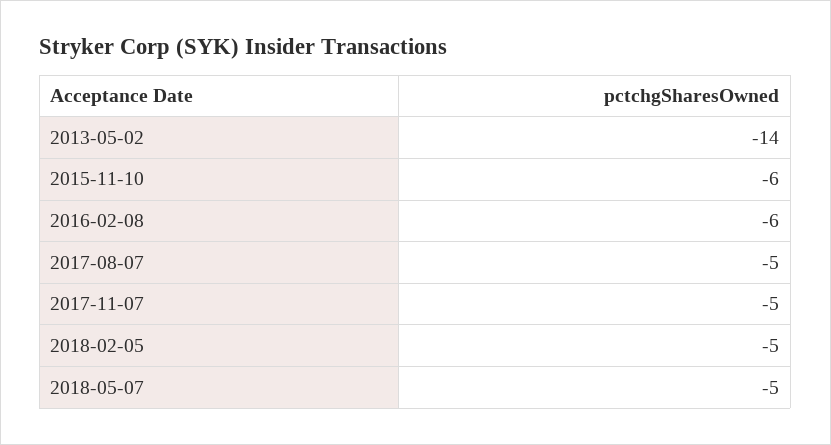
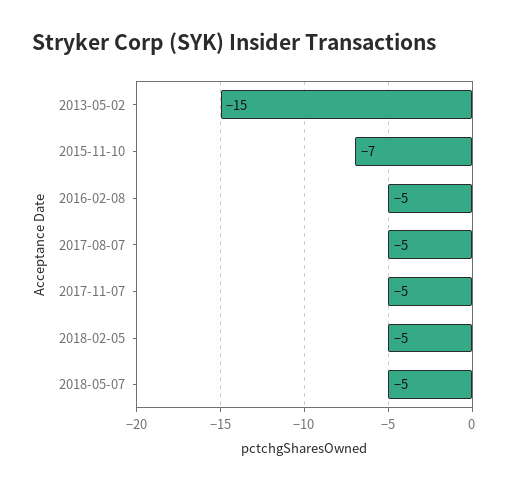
  {
-   "2013-05-02": -14,
+   "2013-05-02": -15,
-   "2015-11-10": -6,
+   "2015-11-10": -7,
-   "2016-02-08": -6,
+   "2016-02-08": -5,
    "2017-08-07": -5,
    "2017-11-07": -5,
    "2018-02-05": -5,
    "2018-05-07": -5
  }

